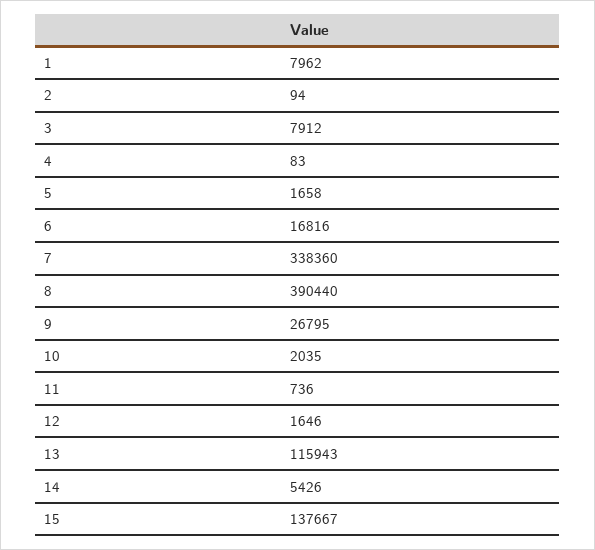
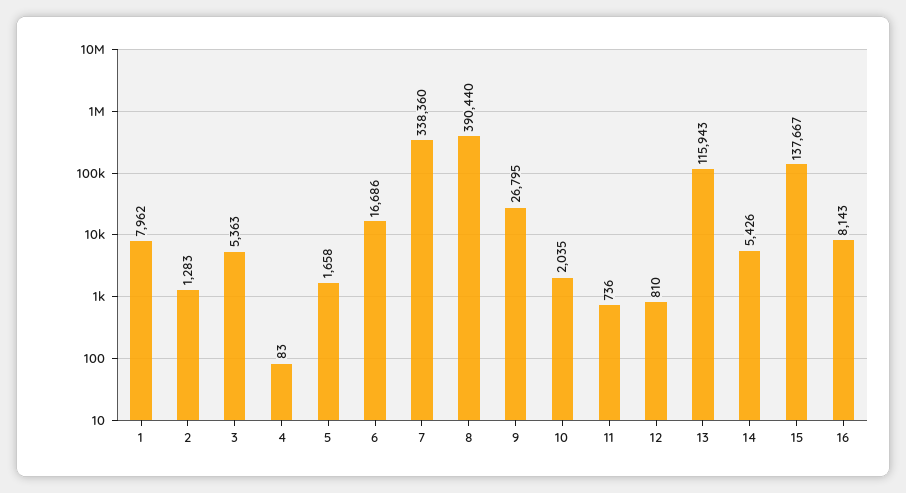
  {
    "1": 7962,
-   "2": 94,
+   "2": 1283,
-   "3": 7912,
+   "3": 5363,
    "4": 83,
    "5": 1658,
-   "6": 16816,
+   "6": 16686,
    "7": 338360,
    "8": 390440,
    "9": 26795,
    "10": 2035,
    "11": 736,
-   "12": 1646,
+   "12": 810,
    "13": 115943,
    "14": 5426,
-   "15": 137667
+   "15": 137667,
+   "16": 8143
  }

